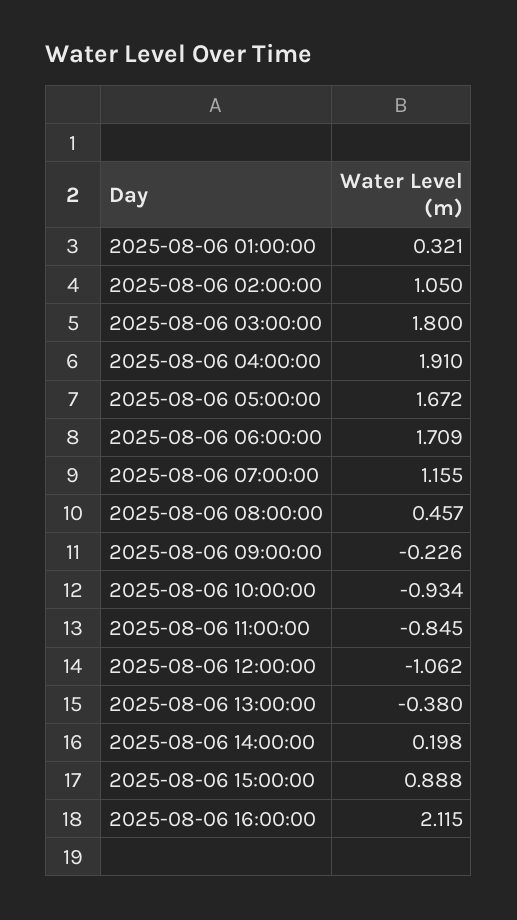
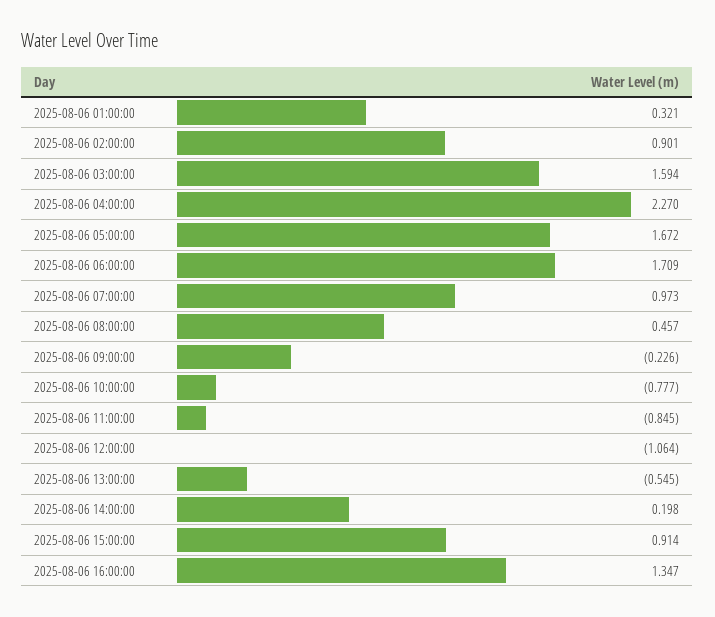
  {
    "2025-08-06 01:00:00": 0.321,
-   "2025-08-06 02:00:00": 1.05,
+   "2025-08-06 02:00:00": 0.901,
-   "2025-08-06 03:00:00": 1.8,
+   "2025-08-06 03:00:00": 1.594,
-   "2025-08-06 04:00:00": 1.91,
+   "2025-08-06 04:00:00": 2.27,
    "2025-08-06 05:00:00": 1.672,
    "2025-08-06 06:00:00": 1.709,
-   "2025-08-06 07:00:00": 1.155,
+   "2025-08-06 07:00:00": 0.973,
    "2025-08-06 08:00:00": 0.457,
    "2025-08-06 09:00:00": -0.226,
-   "2025-08-06 10:00:00": -0.934,
+   "2025-08-06 10:00:00": -0.777,
    "2025-08-06 11:00:00": -0.845,
-   "2025-08-06 12:00:00": -1.062,
+   "2025-08-06 12:00:00": -1.064,
-   "2025-08-06 13:00:00": -0.38,
+   "2025-08-06 13:00:00": -0.545,
    "2025-08-06 14:00:00": 0.198,
-   "2025-08-06 15:00:00": 0.888,
+   "2025-08-06 15:00:00": 0.914,
-   "2025-08-06 16:00:00": 2.115
+   "2025-08-06 16:00:00": 1.347
  }

